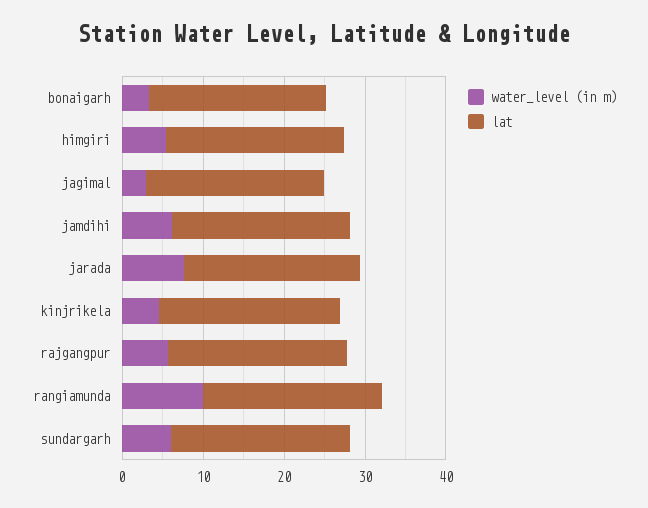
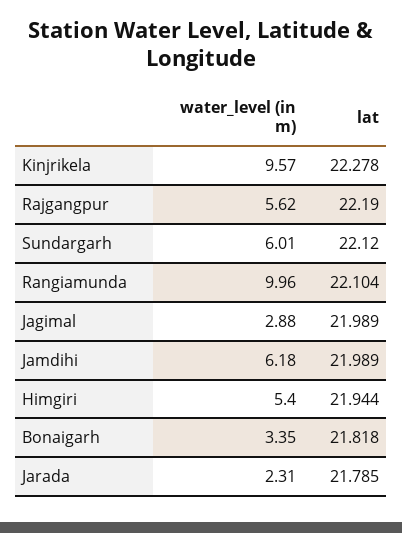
  {
    "water_level (in m)": {
      "bonaigarh": 3.35,
      "himgiri": 5.4,
      "jagimal": 2.88,
      "jamdihi": 6.18,
-     "jarada": 8,
+     "jarada": 2.31,
-     "kinjrikela": 4,
+     "kinjrikela": 9.57,
      "rajgangpur": 5.62,
      "rangiamunda": 9.96,
      "sundargarh": 6.01
    },
    "lat": {
      "bonaigarh": 21.818,
      "himgiri": 21.944,
      "jagimal": 21.989,
      "jamdihi": 21.989,
      "jarada": 21.785,
      "kinjrikela": 22.278,
      "rajgangpur": 22.19,
      "rangiamunda": 22.104,
      "sundargarh": 22.12
    }
  }

